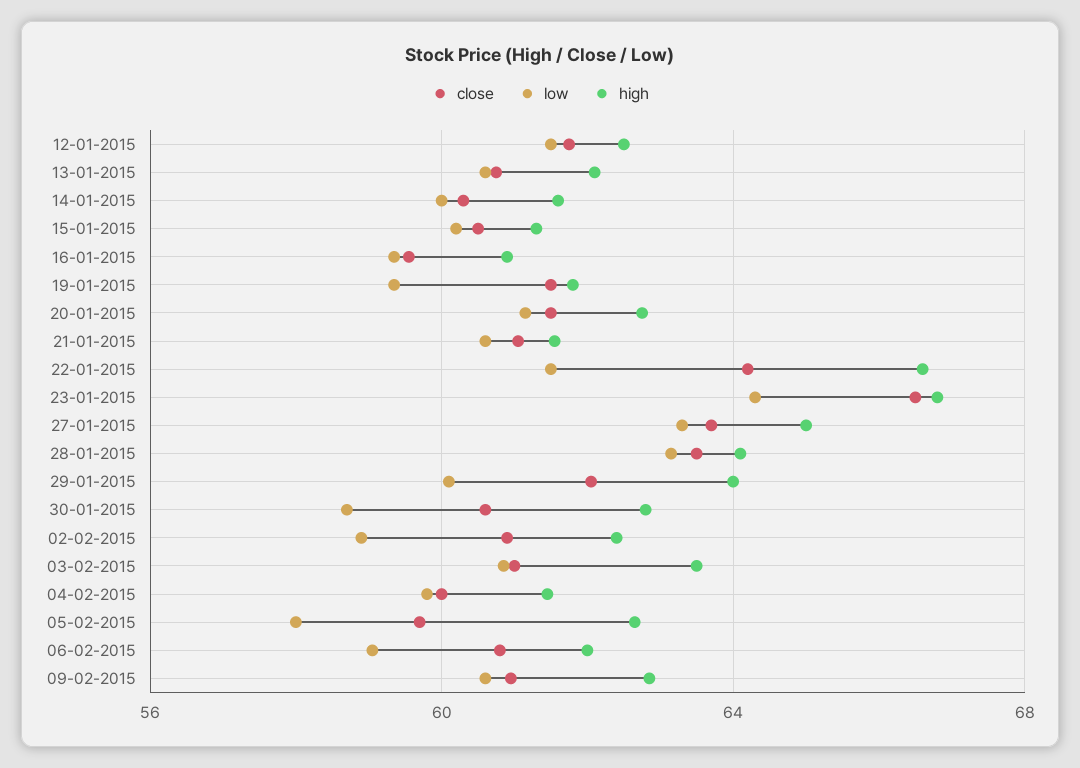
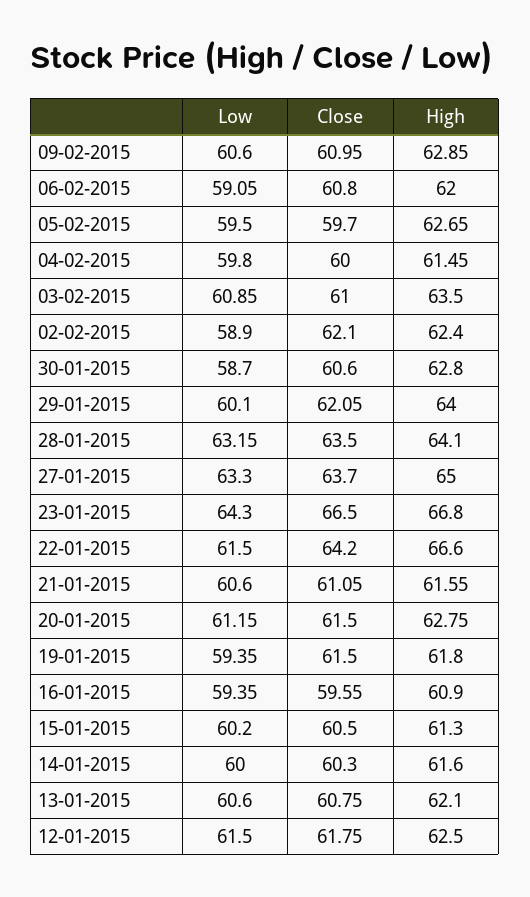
  {
    "close": {
      "12-01-2015": 61.75,
      "13-01-2015": 60.75,
      "14-01-2015": 60.3,
      "15-01-2015": 60.5,
      "16-01-2015": 59.55,
      "19-01-2015": 61.5,
      "20-01-2015": 61.5,
      "21-01-2015": 61.05,
      "22-01-2015": 64.2,
      "23-01-2015": 66.5,
      "27-01-2015": 63.7,
      "28-01-2015": 63.5,
      "29-01-2015": 62.05,
      "30-01-2015": 60.6,
-     "02-02-2015": 61,
+     "02-02-2015": 62.1,
      "03-02-2015": 61,
      "04-02-2015": 60,
      "05-02-2015": 59.7,
      "06-02-2015": 60.8,
      "09-02-2015": 60.95
    },
    "low": {
      "12-01-2015": 61.5,
      "13-01-2015": 60.6,
      "14-01-2015": 60,
      "15-01-2015": 60.2,
      "16-01-2015": 59.35,
      "19-01-2015": 59.35,
      "20-01-2015": 61.15,
      "21-01-2015": 60.6,
      "22-01-2015": 61.5,
      "23-01-2015": 64.3,
      "27-01-2015": 63.3,
      "28-01-2015": 63.15,
      "29-01-2015": 60.1,
      "30-01-2015": 58.7,
      "02-02-2015": 58.9,
      "03-02-2015": 60.85,
      "04-02-2015": 59.8,
-     "05-02-2015": 58,
+     "05-02-2015": 59.5,
      "06-02-2015": 59.05,
      "09-02-2015": 60.6
    },
    "high": {
      "12-01-2015": 62.5,
      "13-01-2015": 62.1,
      "14-01-2015": 61.6,
      "15-01-2015": 61.3,
      "16-01-2015": 60.9,
      "19-01-2015": 61.8,
      "20-01-2015": 62.75,
      "21-01-2015": 61.55,
      "22-01-2015": 66.6,
      "23-01-2015": 66.8,
      "27-01-2015": 65,
      "28-01-2015": 64.1,
      "29-01-2015": 64,
      "30-01-2015": 62.8,
      "02-02-2015": 62.4,
      "03-02-2015": 63.5,
      "04-02-2015": 61.45,
      "05-02-2015": 62.65,
      "06-02-2015": 62,
      "09-02-2015": 62.85
    }
  }

